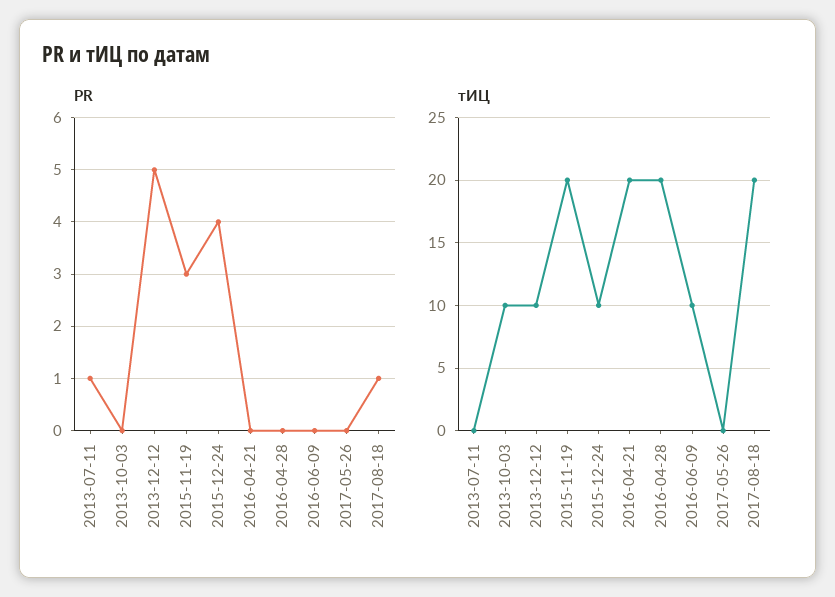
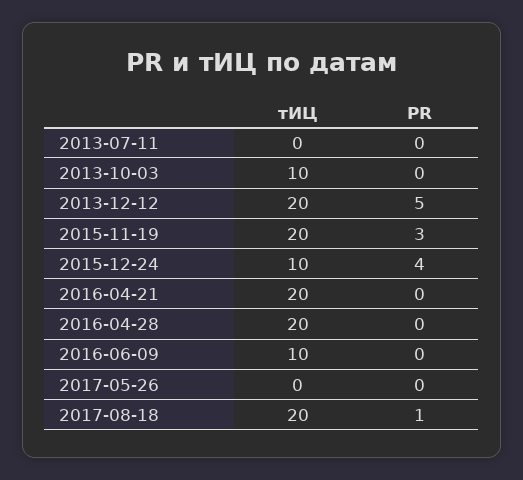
  {
    "PR": {
-     "2013-07-11": 1,
+     "2013-07-11": 0,
      "2013-10-03": 0,
      "2013-12-12": 5,
      "2015-11-19": 3,
      "2015-12-24": 4,
      "2016-04-21": 0,
      "2016-04-28": 0,
      "2016-06-09": 0,
      "2017-05-26": 0,
      "2017-08-18": 1
    },
    "тИЦ": {
      "2013-07-11": 0,
      "2013-10-03": 10,
-     "2013-12-12": 10,
+     "2013-12-12": 20,
      "2015-11-19": 20,
      "2015-12-24": 10,
      "2016-04-21": 20,
      "2016-04-28": 20,
      "2016-06-09": 10,
      "2017-05-26": 0,
      "2017-08-18": 20
    }
  }

